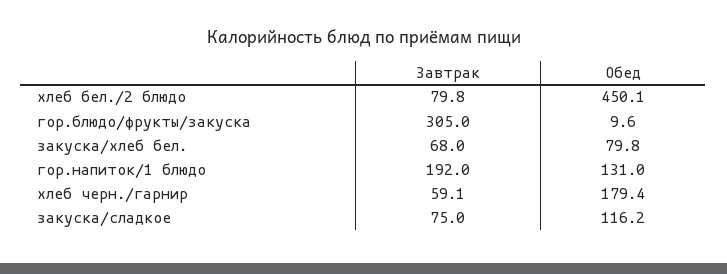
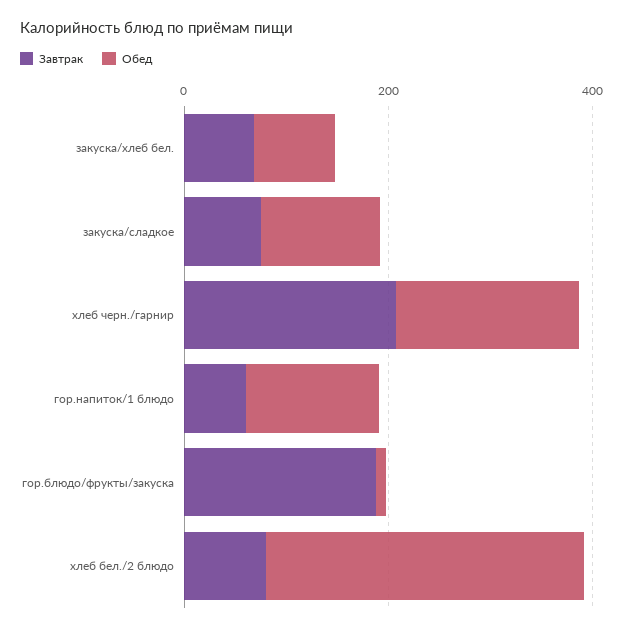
  {
    "Завтрак": {
      "хлеб бел./2 блюдо": 79.8,
-     "гор.блюдо/фрукты/закуска": 305,
+     "гор.блюдо/фрукты/закуска": 200,
      "закуска/хлеб бел.": 68,
-     "гор.напиток/1 блюдо": 192,
+     "гор.напиток/1 блюдо": 50,
-     "хлеб черн./гарнир": 59.1,
+     "хлеб черн./гарнир": 200,
      "закуска/сладкое": 75
    },
    "Обед": {
-     "хлеб бел./2 блюдо": 450.1,
+     "хлеб бел./2 блюдо": 300,
      "гор.блюдо/фрукты/закуска": 9.6,
      "закуска/хлеб бел.": 79.8,
      "гор.напиток/1 блюдо": 131,
      "хлеб черн./гарнир": 179.4,
      "закуска/сладкое": 116.2
    }
  }

